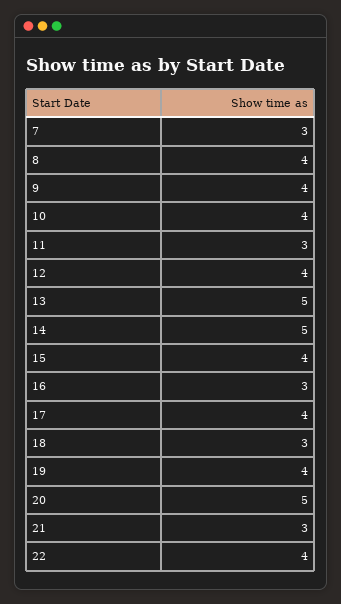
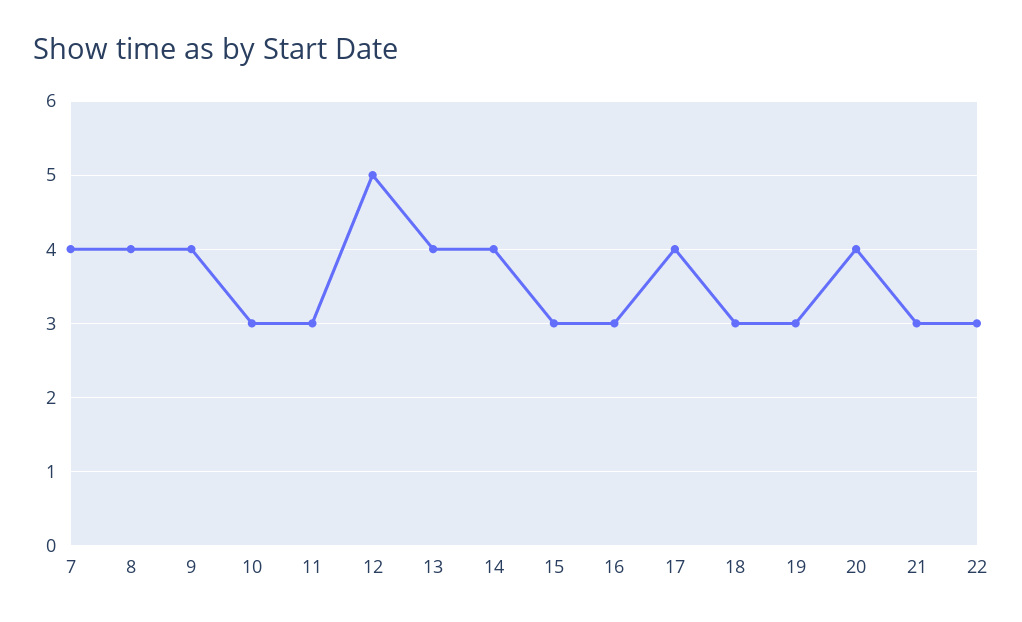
  {
-   "7": 3,
+   "7": 4,
    "8": 4,
    "9": 4,
-   "10": 4,
+   "10": 3,
    "11": 3,
-   "12": 4,
+   "12": 5,
-   "13": 5,
+   "13": 4,
-   "14": 5,
+   "14": 4,
-   "15": 4,
+   "15": 3,
    "16": 3,
    "17": 4,
    "18": 3,
-   "19": 4,
+   "19": 3,
-   "20": 5,
+   "20": 4,
    "21": 3,
-   "22": 4
+   "22": 3
  }

